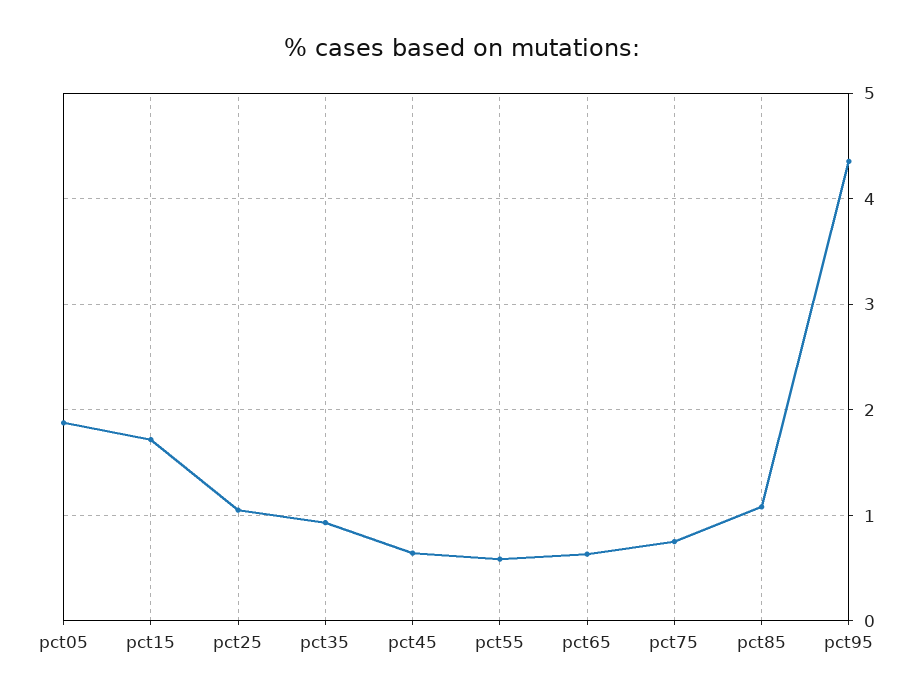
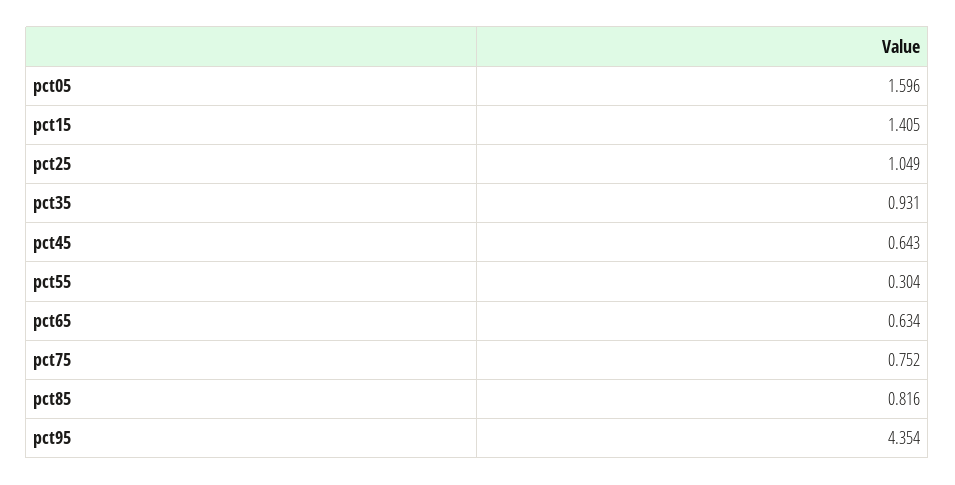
  {
-   "pct05": 1.9,
+   "pct05": 1.596,
-   "pct15": 1.7,
+   "pct15": 1.405,
    "pct25": 1.049,
    "pct35": 0.931,
    "pct45": 0.643,
-   "pct55": 0.6,
+   "pct55": 0.304,
    "pct65": 0.634,
    "pct75": 0.752,
-   "pct85": 1.1,
+   "pct85": 0.816,
    "pct95": 4.354
  }

